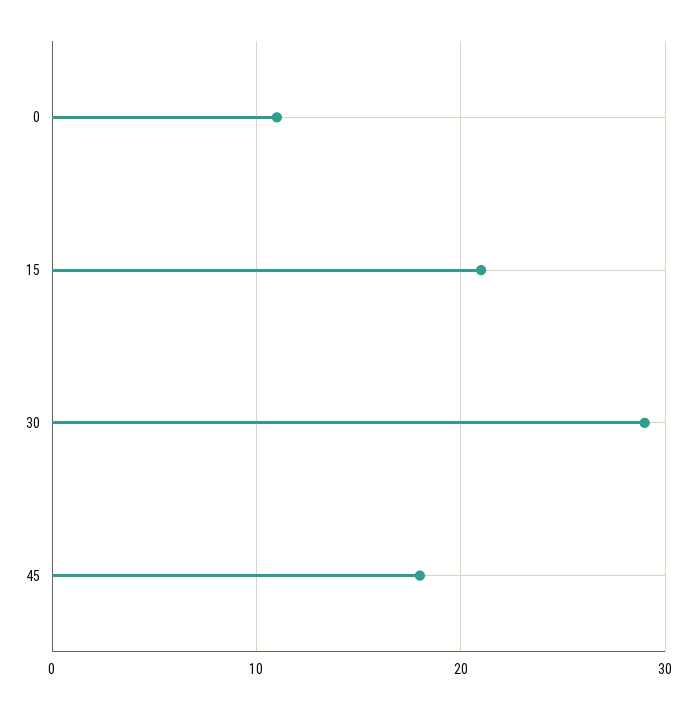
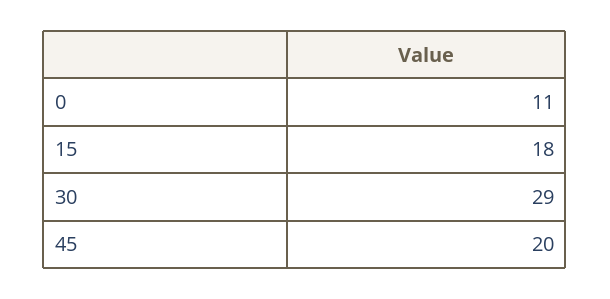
  {
    "0": 11,
-   "15": 21,
+   "15": 18,
    "30": 29,
-   "45": 18
+   "45": 20
  }

